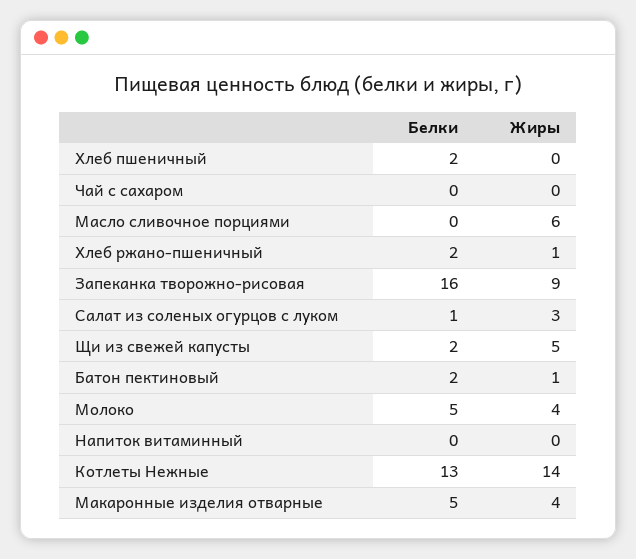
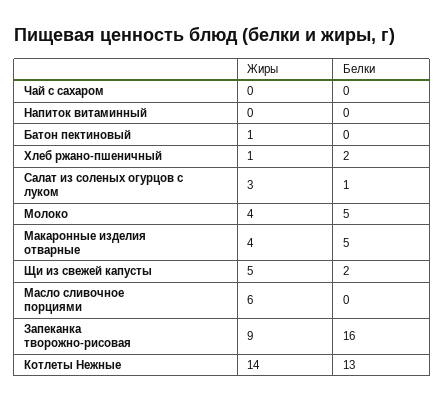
  {
    "Белки": {
-     "Хлеб пшеничный": 2,
      "Чай с сахаром": 0,
      "Масло сливочное порциями": 0,
      "Хлеб ржано-пшеничный": 2,
      "Запеканка творожно-рисовая": 16,
      "Салат из соленых огурцов с луком": 1,
      "Щи из свежей капусты": 2,
-     "Батон пектиновый": 2,
+     "Батон пектиновый": 0,
      "Молоко": 5,
      "Напиток витаминный": 0,
      "Котлеты Нежные": 13,
      "Макаронные изделия отварные": 5
    },
    "Жиры": {
-     "Хлеб пшеничный": 0,
      "Чай с сахаром": 0,
      "Масло сливочное порциями": 6,
      "Хлеб ржано-пшеничный": 1,
      "Запеканка творожно-рисовая": 9,
      "Салат из соленых огурцов с луком": 3,
      "Щи из свежей капусты": 5,
      "Батон пектиновый": 1,
      "Молоко": 4,
      "Напиток витаминный": 0,
      "Котлеты Нежные": 14,
      "Макаронные изделия отварные": 4
    }
  }

